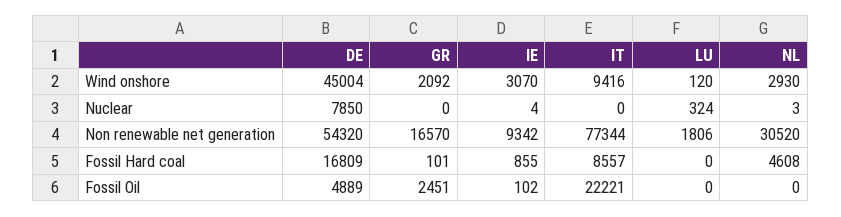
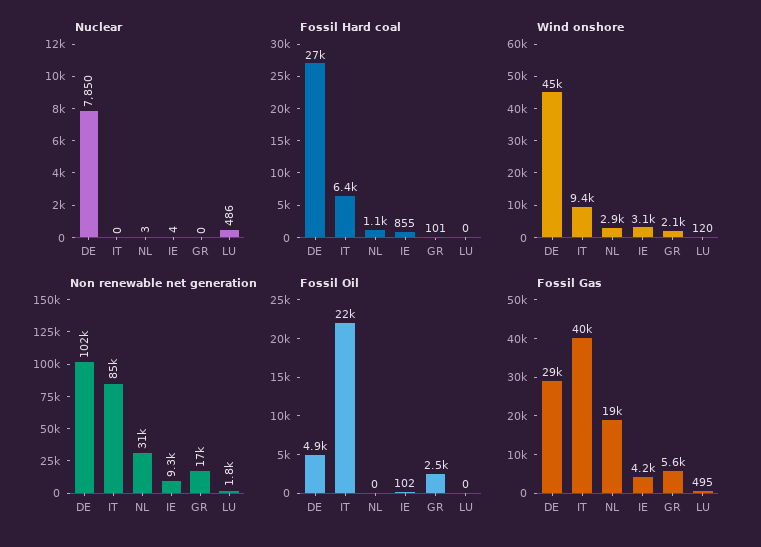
  {
    "Wind onshore": {
      "DE": 45004,
      "GR": 2092,
      "IE": 3070,
      "IT": 9416,
      "LU": 120,
      "NL": 2930
    },
    "Nuclear": {
      "DE": 7850,
      "GR": 0,
      "IE": 4,
      "IT": 0,
-     "LU": 324,
+     "LU": 486,
      "NL": 3
    },
    "Non renewable net generation": {
-     "DE": 54320,
+     "DE": 102000,
      "GR": 16570,
      "IE": 9342,
-     "IT": 77344,
+     "IT": 85000,
      "LU": 1806,
      "NL": 30520
    },
    "Fossil Hard coal": {
-     "DE": 16809,
+     "DE": 27000,
      "GR": 101,
      "IE": 855,
-     "IT": 8557,
+     "IT": 6400,
      "LU": 0,
-     "NL": 4608
+     "NL": 1100
    },
    "Fossil Oil": {
      "DE": 4889,
      "GR": 2451,
      "IE": 102,
      "IT": 22221,
      "LU": 0,
      "NL": 0
-   }
+   },
+   "Fossil Gas": {
+     "DE": 29000,
+     "IT": 40000,
+     "NL": 19000,
+     "IE": 4200,
+     "GR": 5600,
+     "LU": 495
+   }
  }

